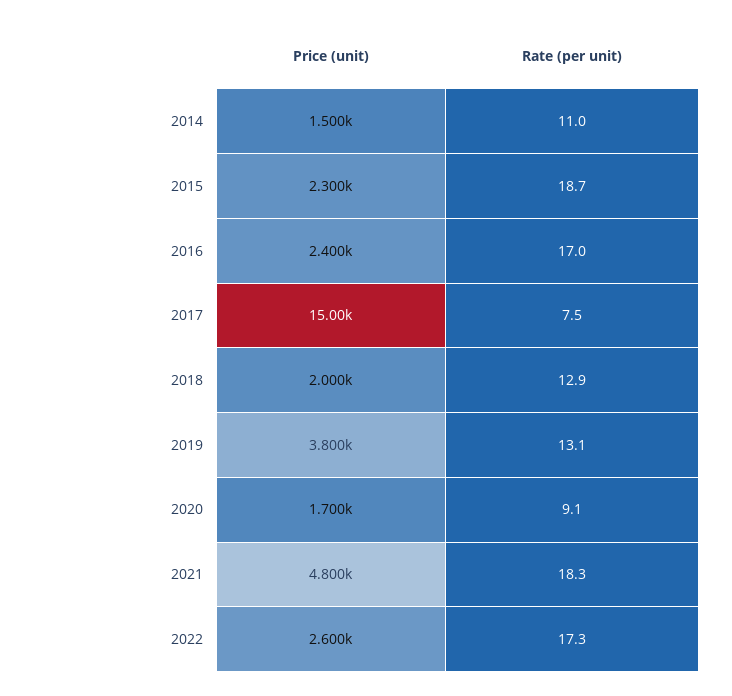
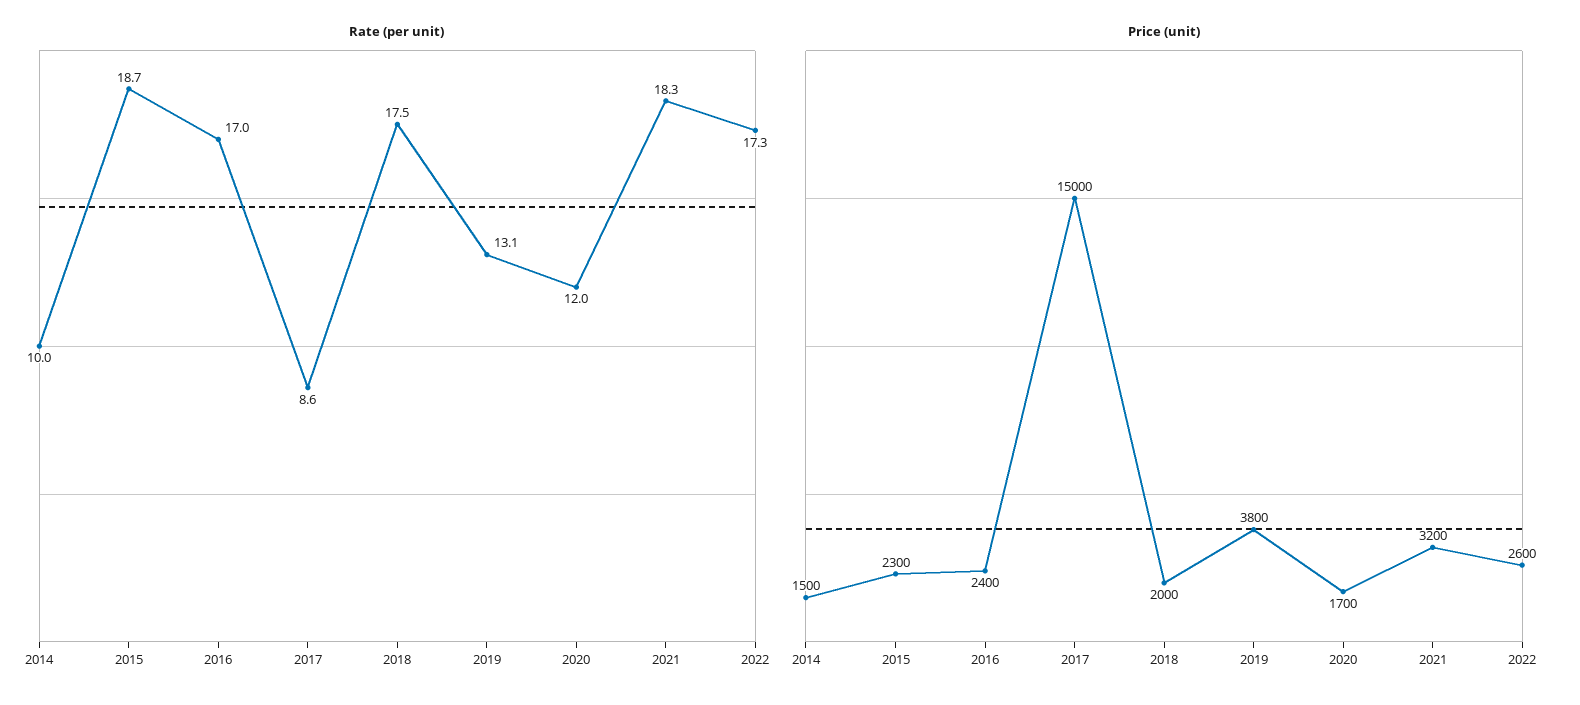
  {
    "Price (unit)": {
      "2014": 1500,
      "2015": 2300,
      "2016": 2400,
      "2017": 15000,
      "2018": 2000,
      "2019": 3800,
      "2020": 1700,
-     "2021": 4800,
+     "2021": 3200,
      "2022": 2600
    },
    "Rate (per unit)": {
-     "2014": 11,
+     "2014": 10,
      "2015": 18.7,
      "2016": 17,
-     "2017": 7.5,
+     "2017": 8.6,
-     "2018": 12.9,
+     "2018": 17.5,
      "2019": 13.1,
-     "2020": 9.1,
+     "2020": 12,
      "2021": 18.3,
      "2022": 17.3
    }
  }

